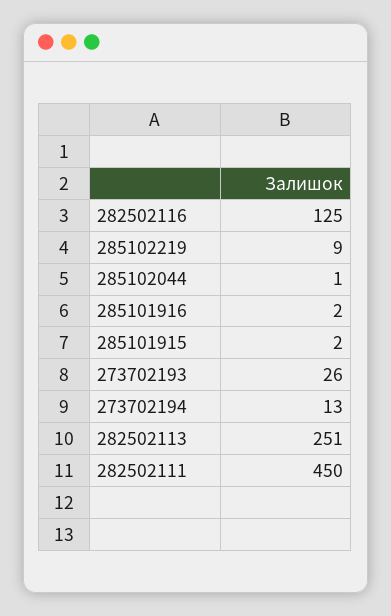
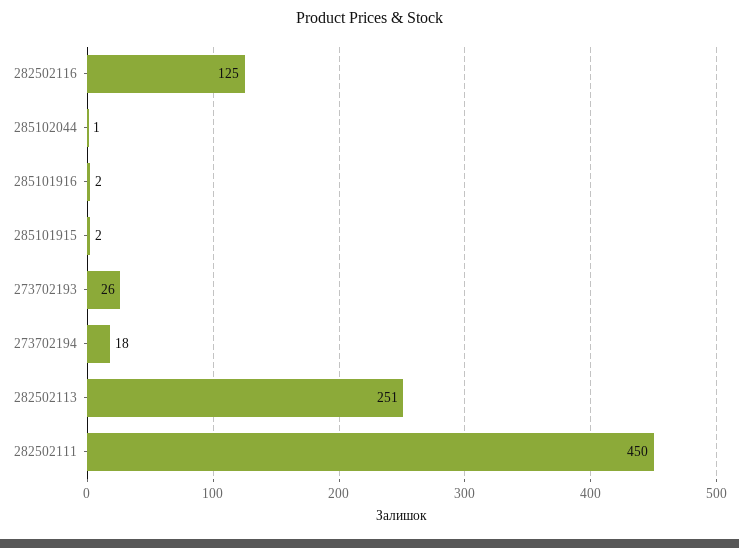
  {
    "282502116": 125,
-   "285102219": 9,
    "285102044": 1,
    "285101916": 2,
    "285101915": 2,
    "273702193": 26,
-   "273702194": 13,
+   "273702194": 18,
    "282502113": 251,
    "282502111": 450
  }

